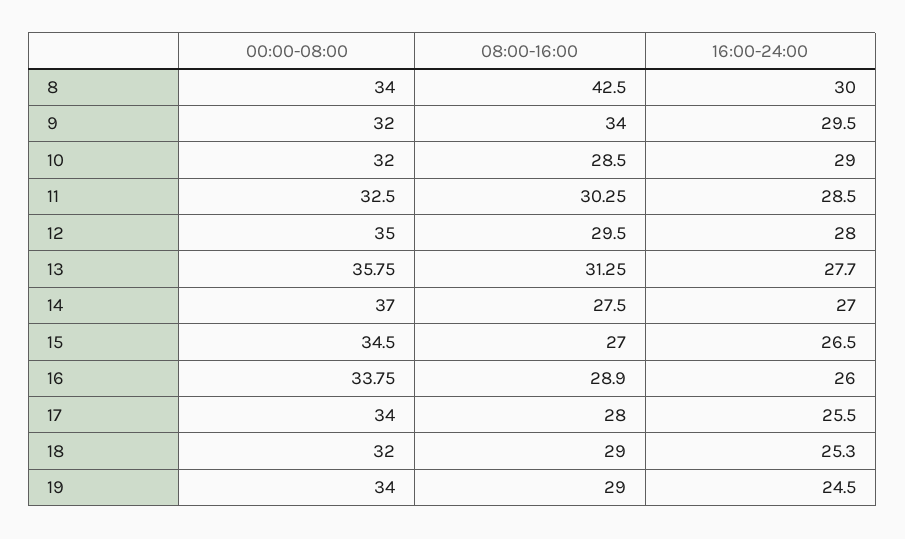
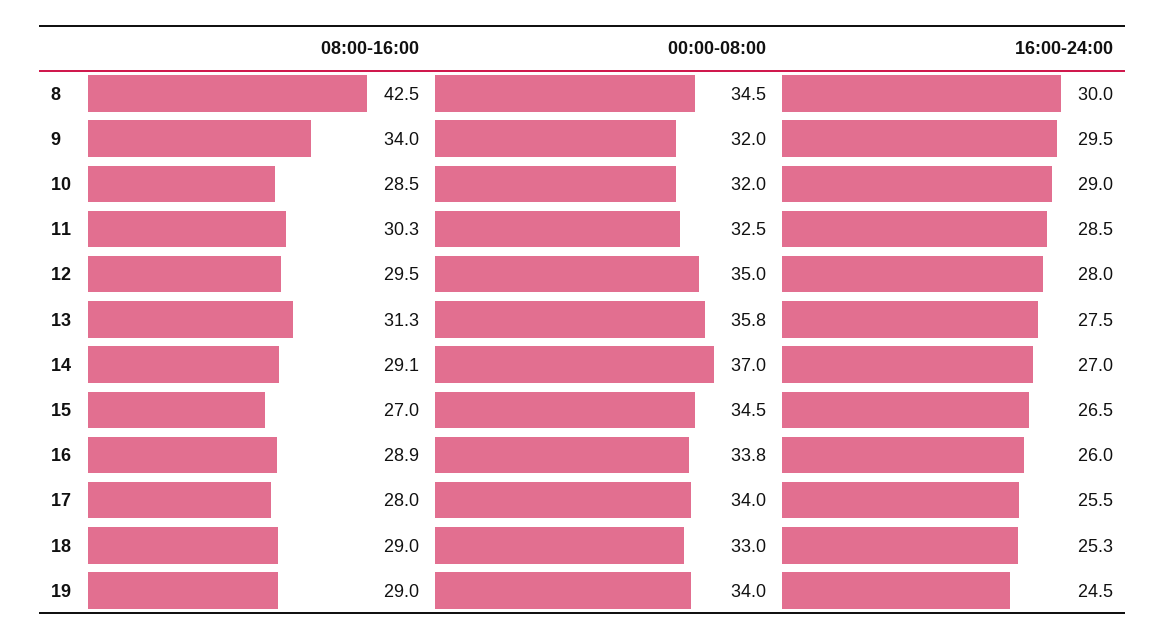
  {
    "00:00-08:00": {
-     "8": 34,
+     "8": 34.5,
      "9": 32,
      "10": 32,
      "11": 32.5,
      "12": 35,
      "13": 35.75,
      "14": 37,
      "15": 34.5,
      "16": 33.75,
      "17": 34,
-     "18": 32,
+     "18": 33,
      "19": 34
    },
    "08:00-16:00": {
      "8": 42.5,
      "9": 34,
      "10": 28.5,
      "11": 30.25,
      "12": 29.5,
      "13": 31.25,
-     "14": 27.5,
+     "14": 29.1,
      "15": 27,
      "16": 28.9,
      "17": 28,
      "18": 29,
      "19": 29
    },
    "16:00-24:00": {
      "8": 30,
      "9": 29.5,
      "10": 29,
      "11": 28.5,
      "12": 28,
-     "13": 27.7,
+     "13": 27.5,
      "14": 27,
      "15": 26.5,
      "16": 26,
      "17": 25.5,
      "18": 25.3,
      "19": 24.5
    }
  }

